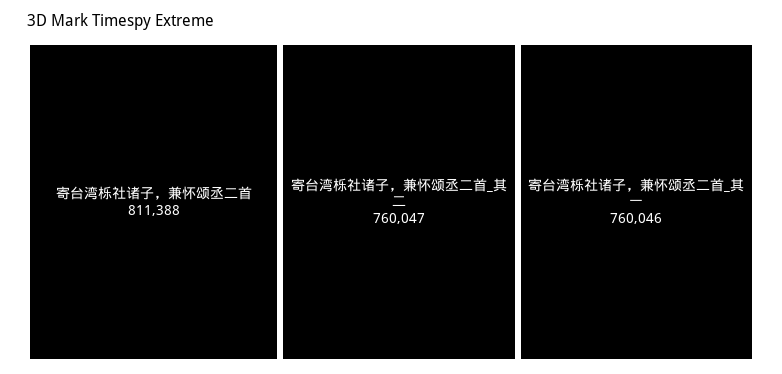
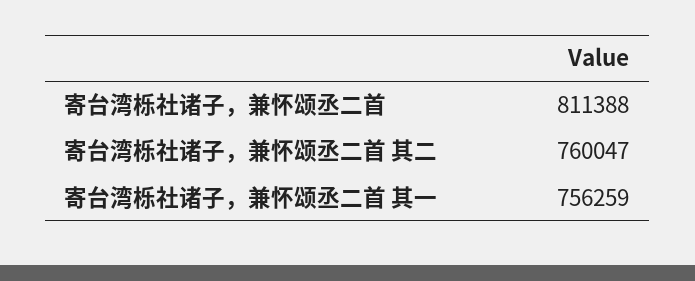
  {
    "寄台湾栎社诸子，兼怀颂丞二首": 811388,
    "寄台湾栎社诸子，兼怀颂丞二首_其二": 760047,
-   "寄台湾栎社诸子，兼怀颂丞二首_其一": 760046
+   "寄台湾栎社诸子，兼怀颂丞二首_其一": 756259
  }

